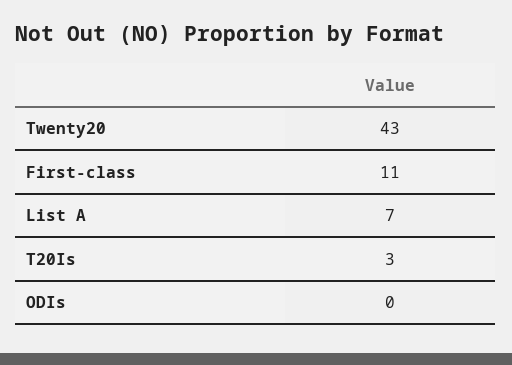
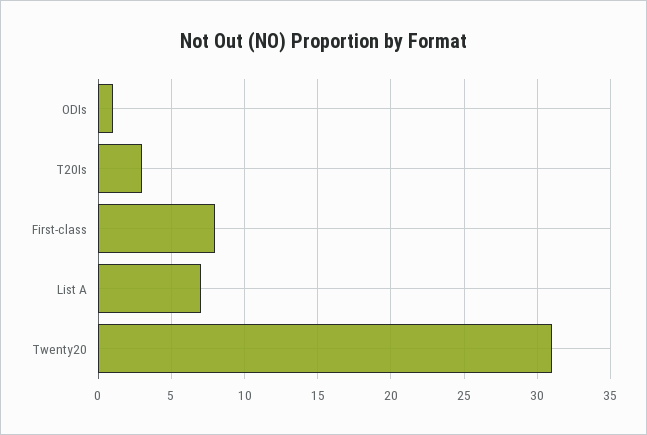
  {
-   "Twenty20": 43,
+   "Twenty20": 31,
-   "First-class": 11,
+   "First-class": 8,
    "List A": 7,
    "T20Is": 3,
-   "ODIs": 0
+   "ODIs": 1
  }

